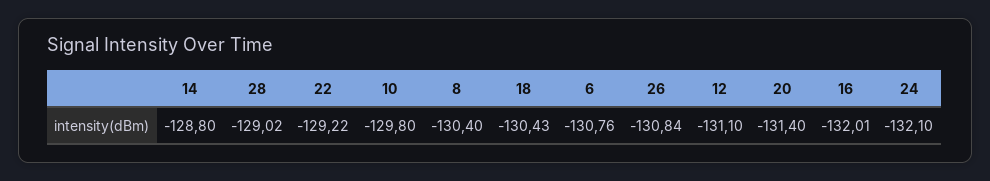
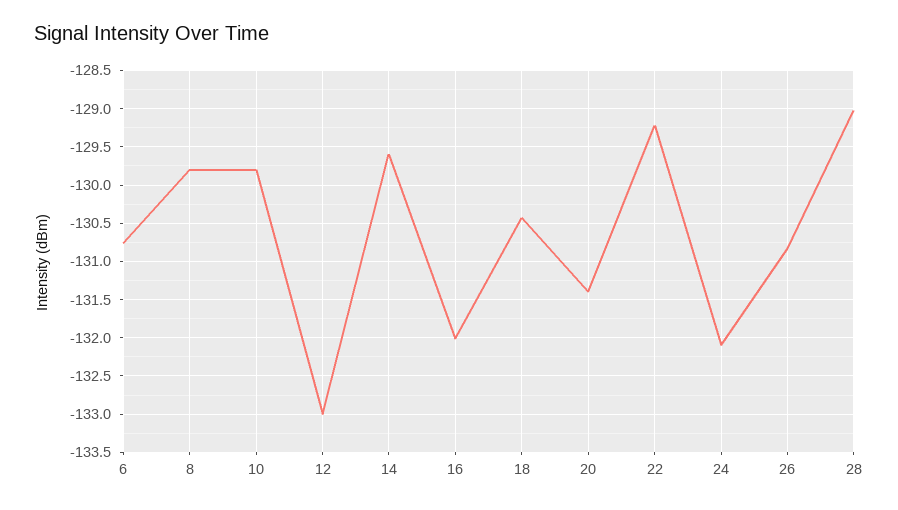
  {
-   "14": -128.8,
+   "14": -129.6,
    "28": -129.02,
    "22": -129.22,
    "10": -129.8,
-   "8": -130.4,
+   "8": -129.8,
    "18": -130.43,
    "6": -130.76,
    "26": -130.84,
-   "12": -131.1,
+   "12": -133,
    "20": -131.4,
    "16": -132.01,
    "24": -132.1
  }

